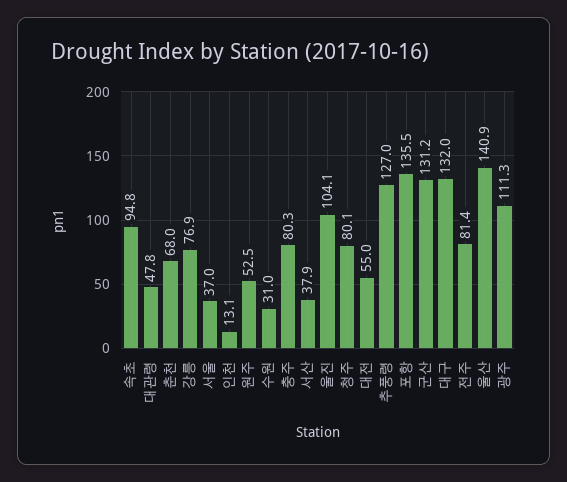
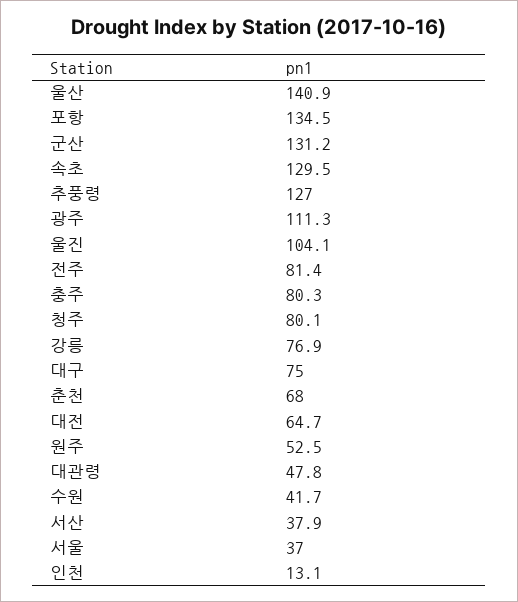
  {
-   "속초": 94.8,
+   "속초": 129.5,
    "대관령": 47.8,
    "춘천": 68,
    "강릉": 76.9,
    "서울": 37,
    "인천": 13.1,
    "원주": 52.5,
-   "수원": 31,
+   "수원": 41.7,
    "충주": 80.3,
    "서산": 37.9,
    "울진": 104.1,
    "청주": 80.1,
-   "대전": 55,
+   "대전": 64.7,
    "추풍령": 127,
-   "포항": 135.5,
+   "포항": 134.5,
    "군산": 131.2,
-   "대구": 132,
+   "대구": 75,
    "전주": 81.4,
    "울산": 140.9,
    "광주": 111.3
  }

